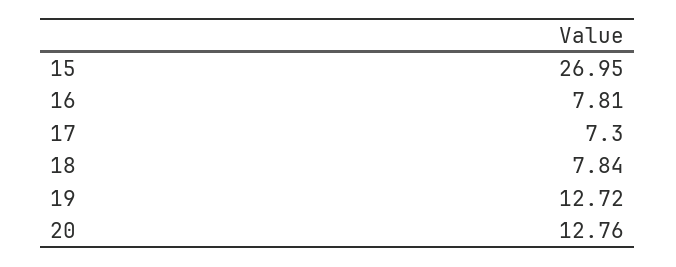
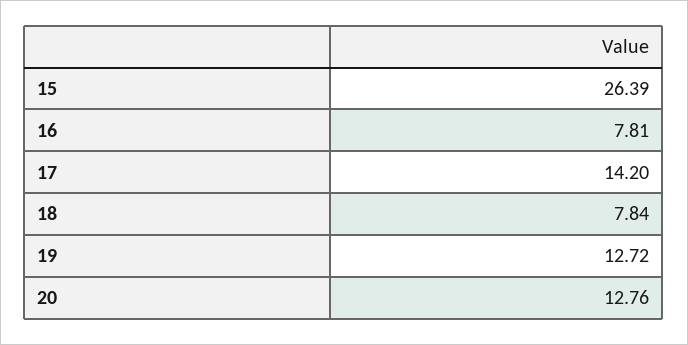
  {
-   "15": 26.95,
+   "15": 26.39,
    "16": 7.81,
-   "17": 7.3,
+   "17": 14.2,
    "18": 7.84,
    "19": 12.72,
    "20": 12.76
  }

